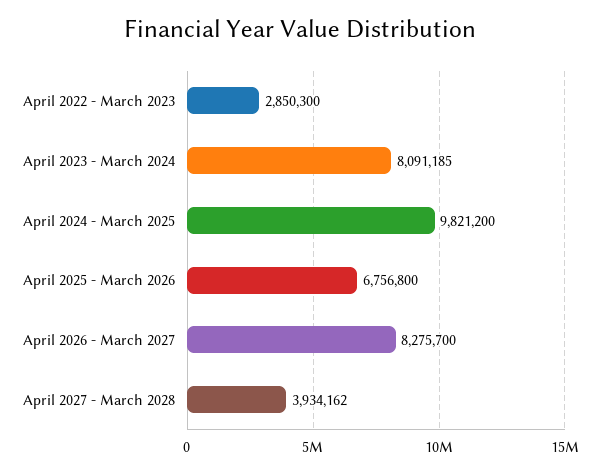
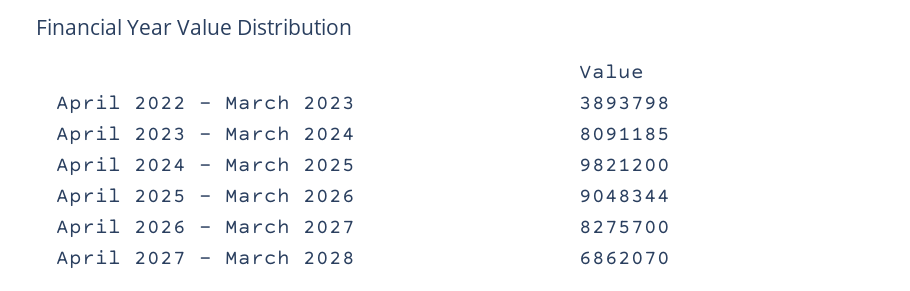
  {
-   "April 2022 - March 2023": 2850300,
+   "April 2022 - March 2023": 3893798,
    "April 2023 - March 2024": 8091185,
    "April 2024 - March 2025": 9821200,
-   "April 2025 - March 2026": 6756800,
+   "April 2025 - March 2026": 9048344,
    "April 2026 - March 2027": 8275700,
-   "April 2027 - March 2028": 3934162
+   "April 2027 - March 2028": 6862070
  }

